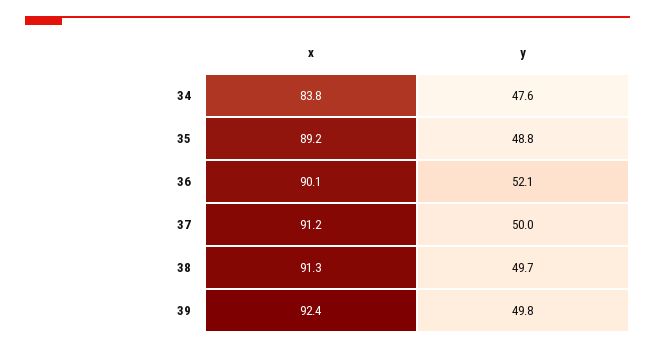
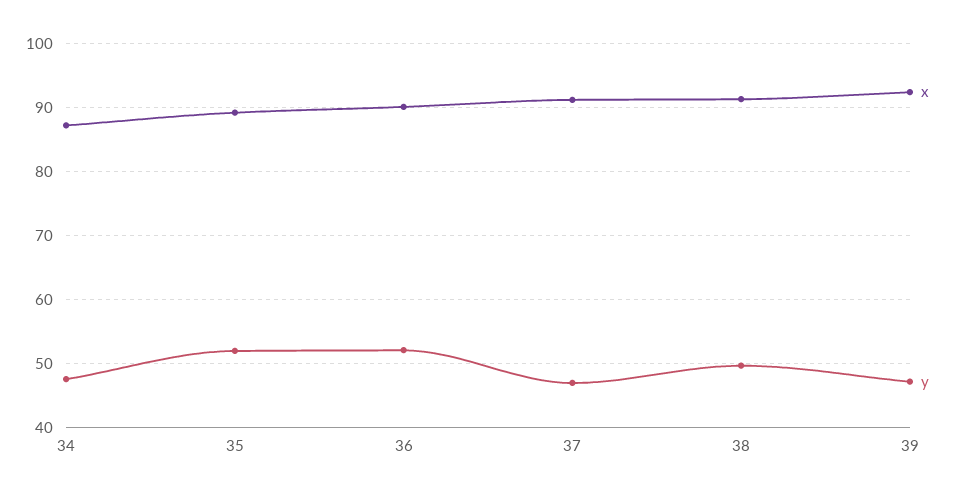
  {
    "x": {
-     "34": 83.8,
+     "34": 87,
      "35": 89.2,
      "36": 90.1,
      "37": 91.2,
      "38": 91.3,
      "39": 92.4
    },
    "y": {
      "34": 47.6,
-     "35": 48.8,
+     "35": 52,
      "36": 52.1,
-     "37": 50,
+     "37": 47,
      "38": 49.7,
-     "39": 49.8
+     "39": 47
    }
  }

